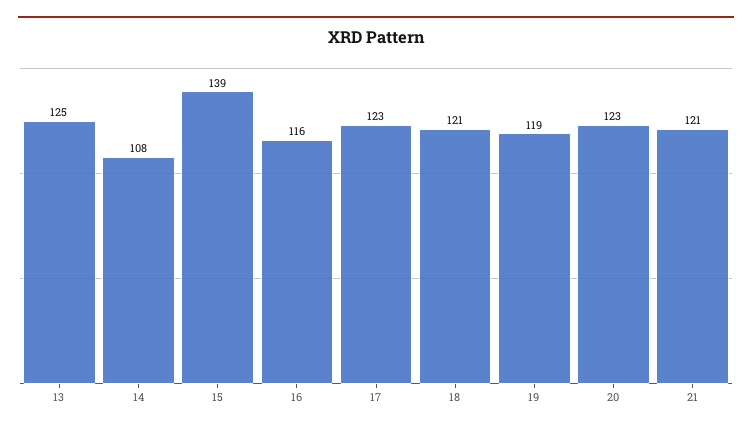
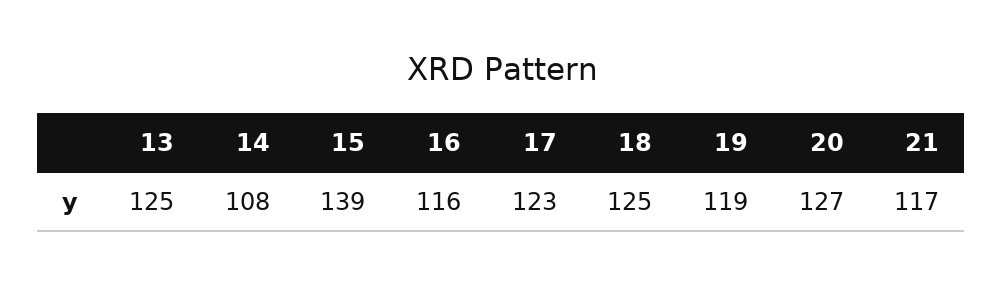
  {
    "13": 125,
    "14": 108,
    "15": 139,
    "16": 116,
    "17": 123,
-   "18": 121,
+   "18": 125,
    "19": 119,
-   "20": 123,
+   "20": 127,
-   "21": 121
+   "21": 117
  }

